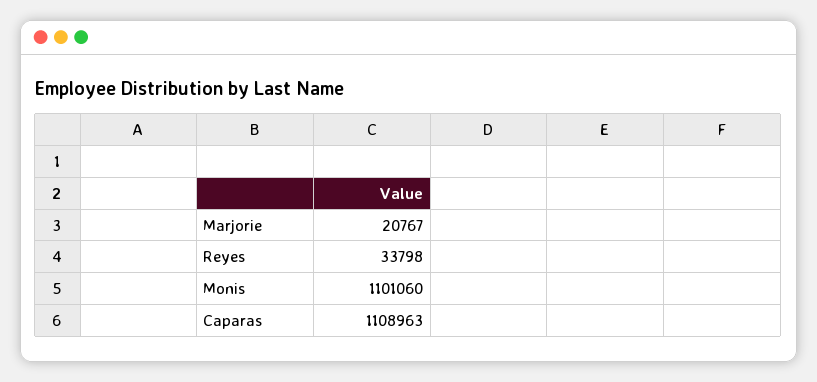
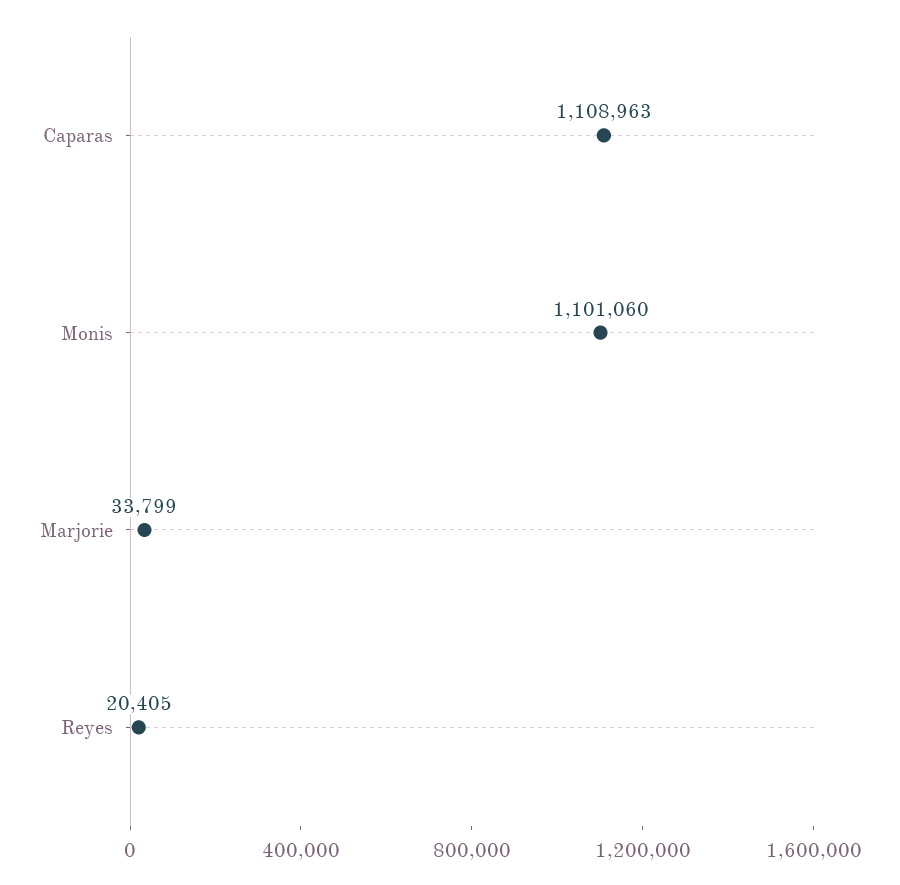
  {
-   "Marjorie": 20767,
+   "Marjorie": 33799,
-   "Reyes": 33798,
+   "Reyes": 20405,
    "Monis": 1101060,
    "Caparas": 1108963
  }

